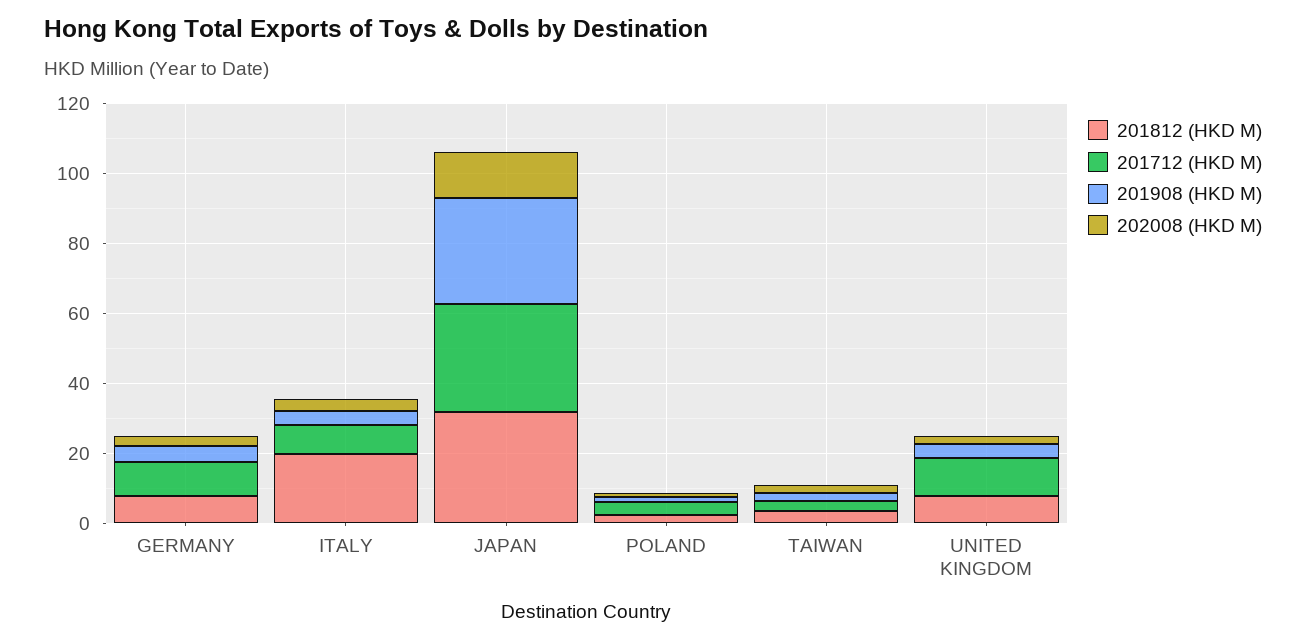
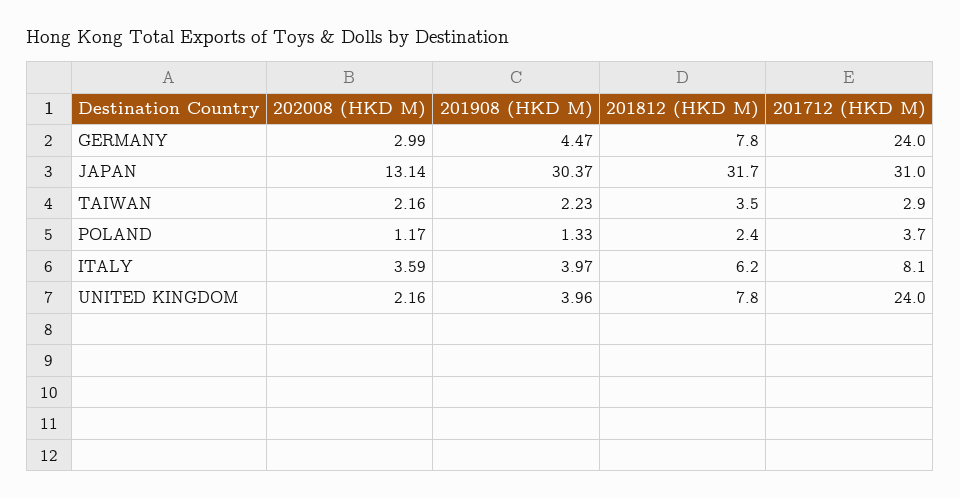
  {
    "201812 (HKD M)": {
      "GERMANY": 7.8,
-     "ITALY": 20,
+     "ITALY": 6.2,
      "JAPAN": 31.7,
      "POLAND": 2.4,
      "TAIWAN": 3.5,
      "UNITED KINGDOM": 7.8
    },
    "201712 (HKD M)": {
-     "GERMANY": 10,
+     "GERMANY": 24,
      "ITALY": 8.1,
      "JAPAN": 31,
      "POLAND": 3.7,
      "TAIWAN": 2.9,
-     "UNITED KINGDOM": 10
+     "UNITED KINGDOM": 24
    },
    "201908 (HKD M)": {
      "GERMANY": 4.47,
      "ITALY": 3.97,
      "JAPAN": 30.37,
      "POLAND": 1.33,
      "TAIWAN": 2.23,
      "UNITED KINGDOM": 3.96
    },
    "202008 (HKD M)": {
      "GERMANY": 2.99,
      "ITALY": 3.59,
      "JAPAN": 13.14,
      "POLAND": 1.17,
      "TAIWAN": 2.16,
      "UNITED KINGDOM": 2.16
    }
  }

